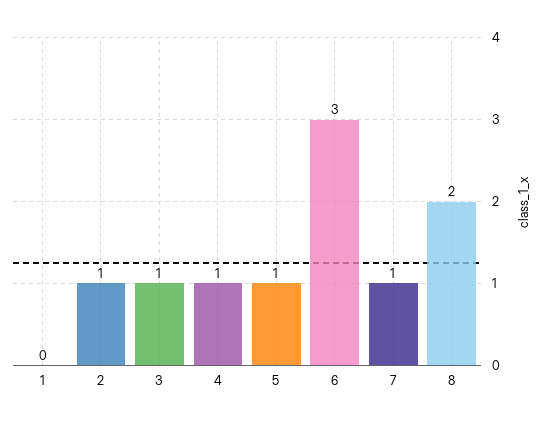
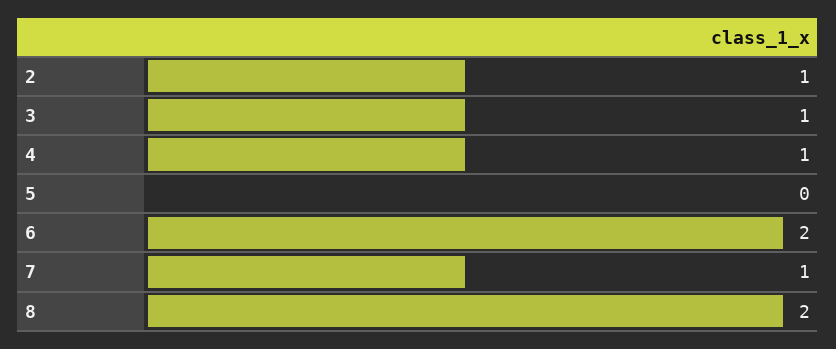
  {
-   "1": 0,
    "2": 1,
    "3": 1,
    "4": 1,
-   "5": 1,
+   "5": 0,
-   "6": 3,
+   "6": 2,
    "7": 1,
    "8": 2
  }

